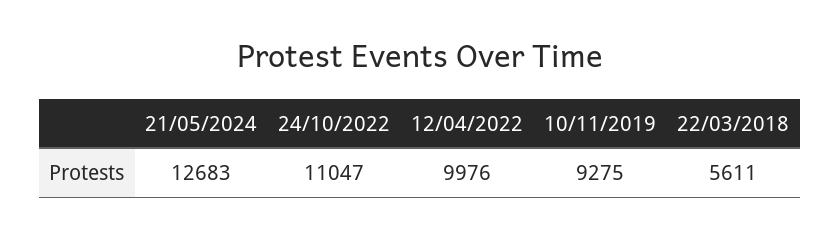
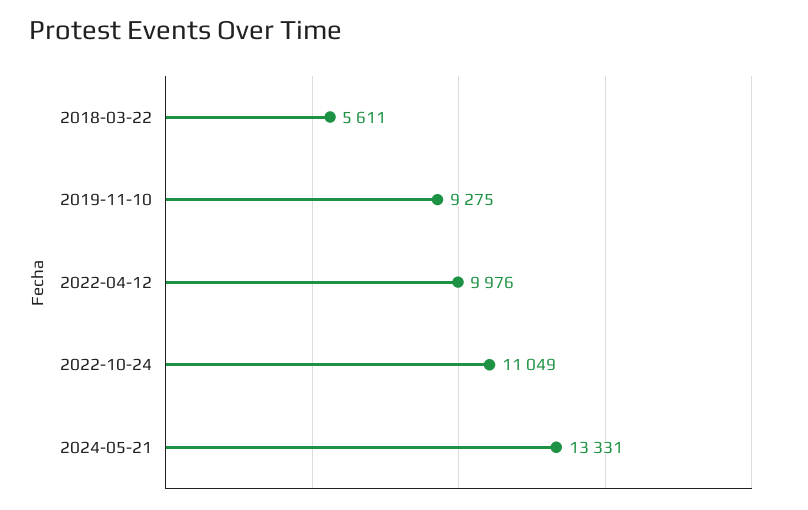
  {
-   "21/05/2024": 12683,
+   "21/05/2024": 13331,
-   "24/10/2022": 11047,
+   "24/10/2022": 11049,
    "12/04/2022": 9976,
    "10/11/2019": 9275,
    "22/03/2018": 5611
  }

